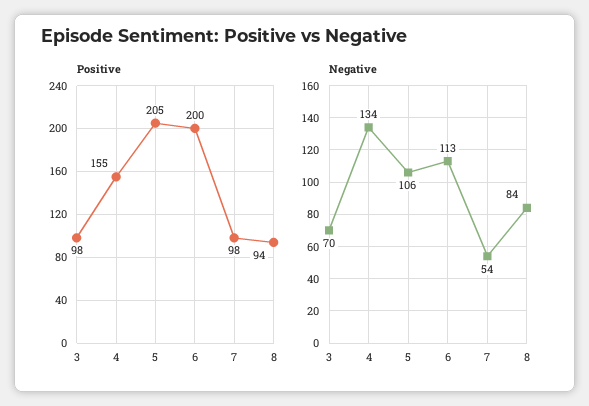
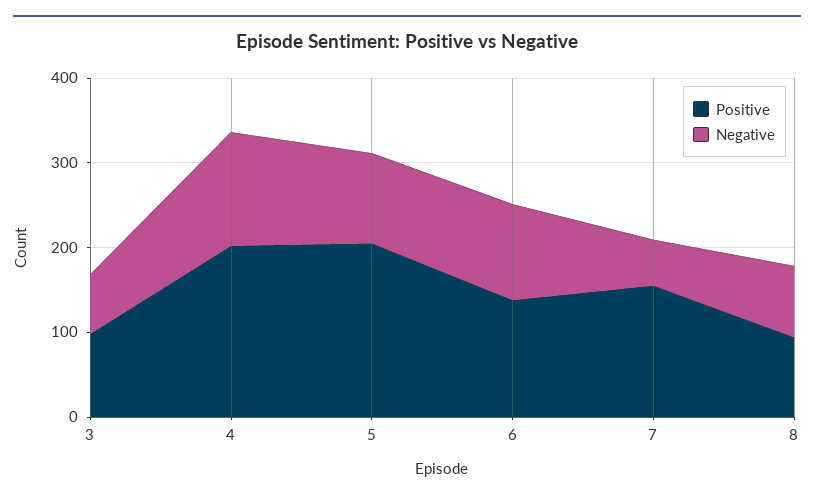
  {
    "Positive": {
      "3": 98,
-     "4": 155,
+     "4": 200,
      "5": 205,
-     "6": 200,
+     "6": 140,
-     "7": 98,
+     "7": 160,
      "8": 94
    },
    "Negative": {
      "3": 70,
      "4": 134,
      "5": 106,
      "6": 113,
      "7": 54,
      "8": 84
    }
  }

